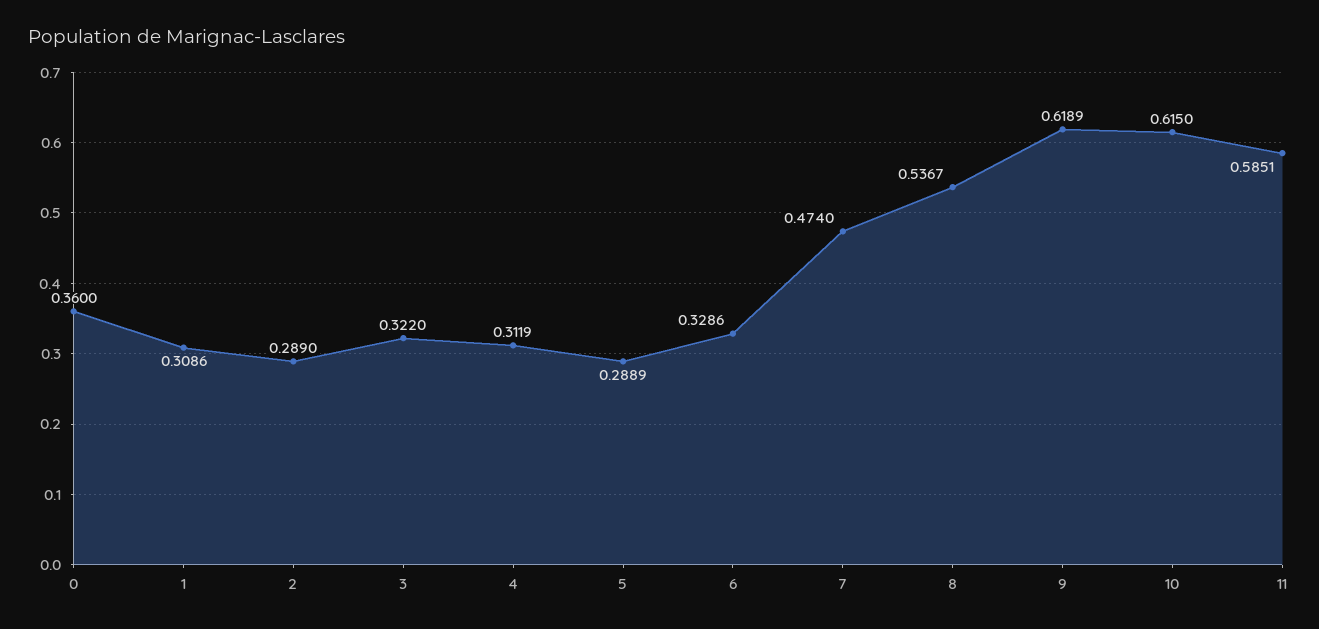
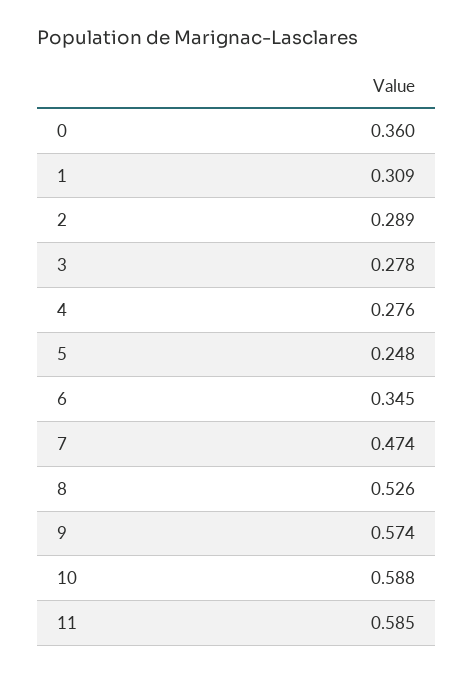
  {
    "0": 0.36,
    "1": 0.3086,
    "2": 0.289,
-   "3": 0.322,
+   "3": 0.278,
-   "4": 0.3119,
+   "4": 0.276,
-   "5": 0.2889,
+   "5": 0.248,
-   "6": 0.3286,
+   "6": 0.345,
    "7": 0.474,
-   "8": 0.5367,
+   "8": 0.526,
-   "9": 0.6189,
+   "9": 0.574,
-   "10": 0.615,
+   "10": 0.588,
    "11": 0.5851
  }

